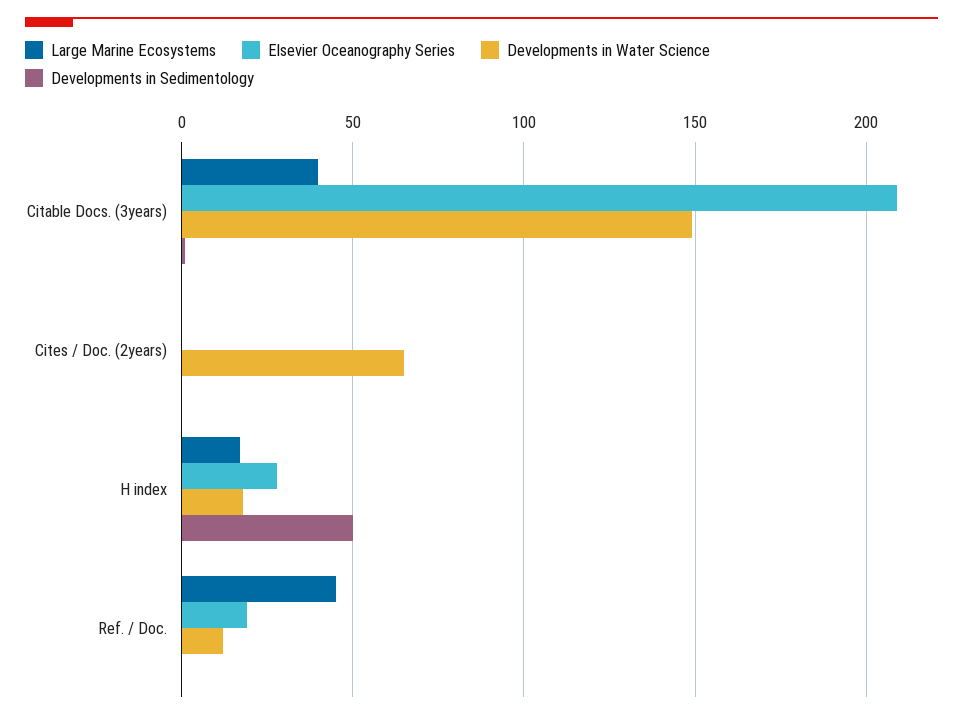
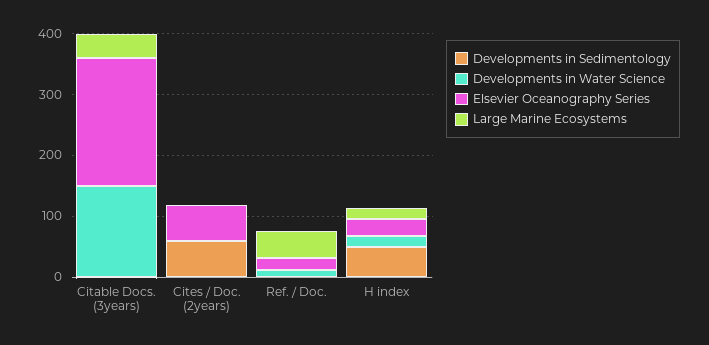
  {
    "Large Marine Ecosystems": {
      "Citable Docs. (3years)": 40,
      "Cites / Doc. (2years)": 0,
      "H index": 15,
      "Ref. / Doc.": 45
    },
    "Elsevier Oceanography Series": {
      "Citable Docs. (3years)": 210,
-     "Cites / Doc. (2years)": 0,
+     "Cites / Doc. (2years)": 60,
      "H index": 30,
      "Ref. / Doc.": 20
    },
    "Developments in Water Science": {
      "Citable Docs. (3years)": 150,
-     "Cites / Doc. (2years)": 65,
+     "Cites / Doc. (2years)": 0,
      "H index": 20,
      "Ref. / Doc.": 10
    },
    "Developments in Sedimentology": {
      "Citable Docs. (3years)": 0,
-     "Cites / Doc. (2years)": 0,
+     "Cites / Doc. (2years)": 60,
      "H index": 50,
      "Ref. / Doc.": 0
    }
  }

